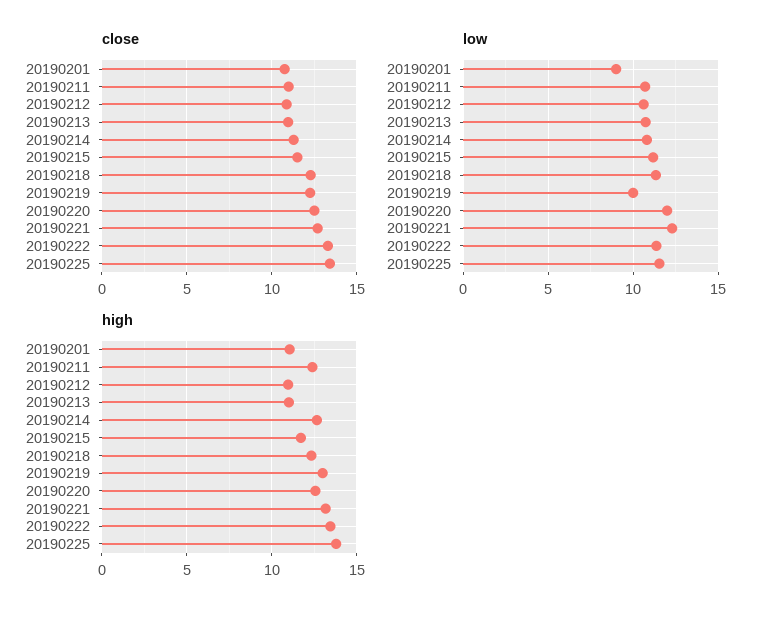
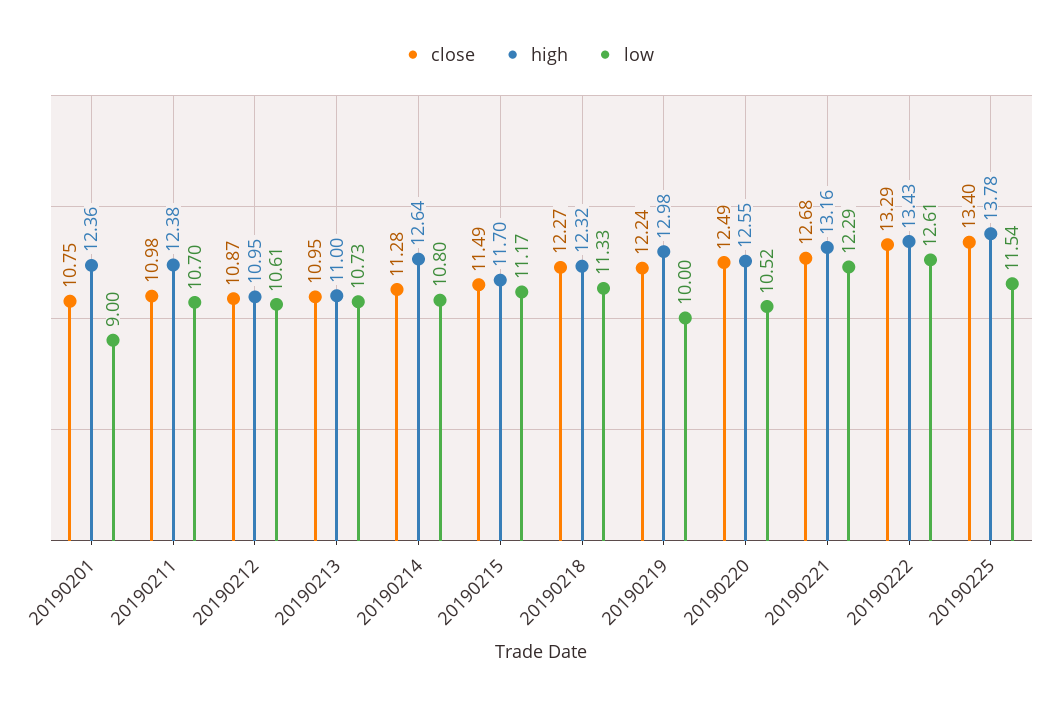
  {
    "close": {
      "20190201": 10.75,
      "20190211": 10.98,
      "20190212": 10.87,
      "20190213": 10.95,
      "20190214": 11.28,
      "20190215": 11.49,
      "20190218": 12.27,
      "20190219": 12.24,
      "20190220": 12.49,
      "20190221": 12.68,
      "20190222": 13.29,
      "20190225": 13.4
    },
    "low": {
      "20190201": 9,
      "20190211": 10.7,
      "20190212": 10.61,
      "20190213": 10.73,
      "20190214": 10.8,
      "20190215": 11.17,
      "20190218": 11.33,
      "20190219": 10,
-     "20190220": 12,
+     "20190220": 10.52,
      "20190221": 12.29,
-     "20190222": 11.5,
+     "20190222": 12.61,
      "20190225": 11.54
    },
    "high": {
-     "20190201": 11,
+     "20190201": 12.36,
      "20190211": 12.38,
      "20190212": 10.95,
      "20190213": 11,
      "20190214": 12.64,
      "20190215": 11.7,
      "20190218": 12.32,
      "20190219": 12.98,
      "20190220": 12.55,
      "20190221": 13.16,
      "20190222": 13.43,
      "20190225": 13.78
    }
  }

